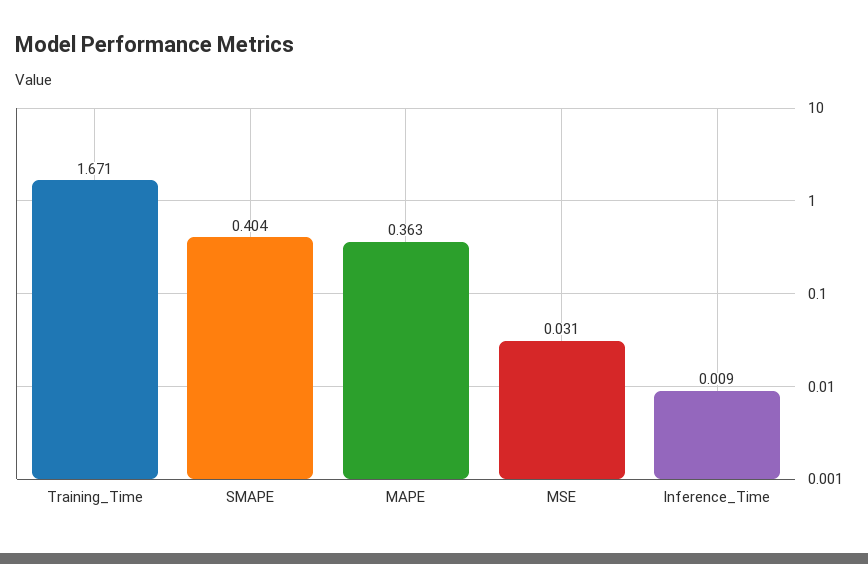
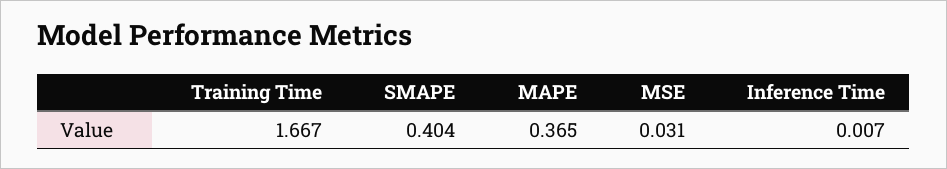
  {
-   "Training_Time": 1.671,
+   "Training_Time": 1.667,
    "SMAPE": 0.404,
-   "MAPE": 0.363,
+   "MAPE": 0.365,
    "MSE": 0.031,
-   "Inference_Time": 0.009
+   "Inference_Time": 0.007
  }

